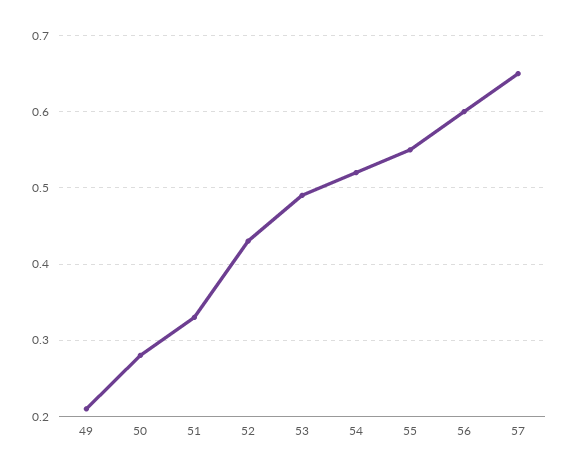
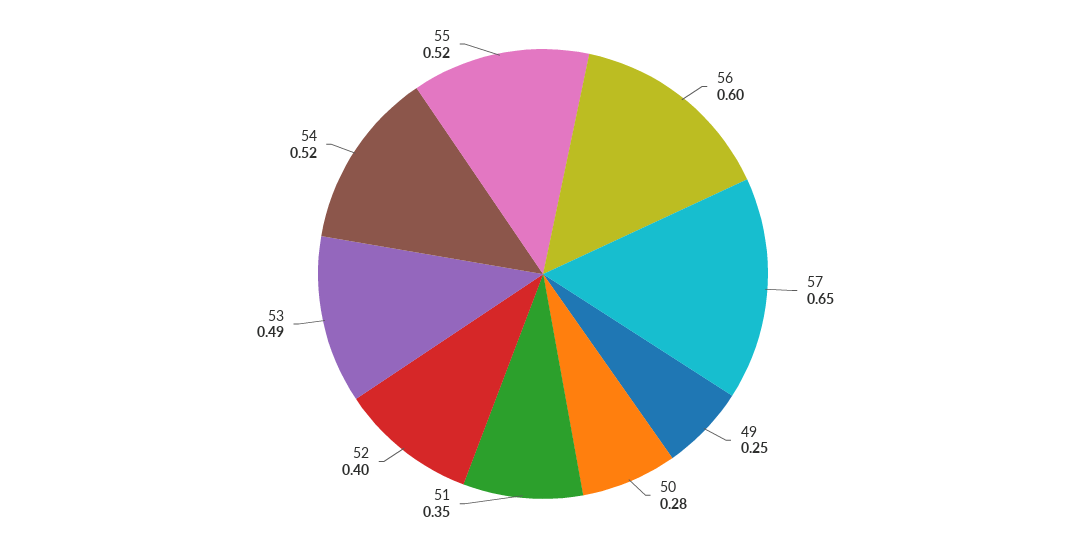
  {
-   "49": 0.21,
+   "49": 0.25,
    "50": 0.28,
-   "51": 0.33,
+   "51": 0.35,
-   "52": 0.43,
+   "52": 0.4,
    "53": 0.49,
    "54": 0.52,
-   "55": 0.55,
+   "55": 0.52,
    "56": 0.6,
    "57": 0.65
  }

